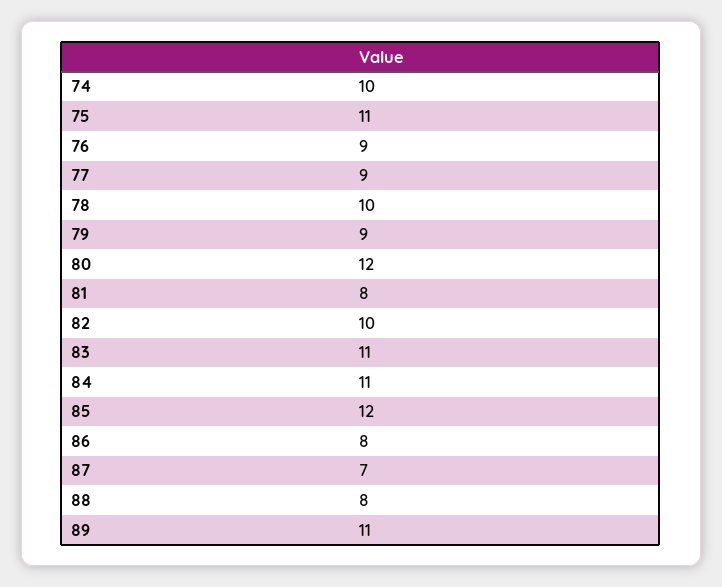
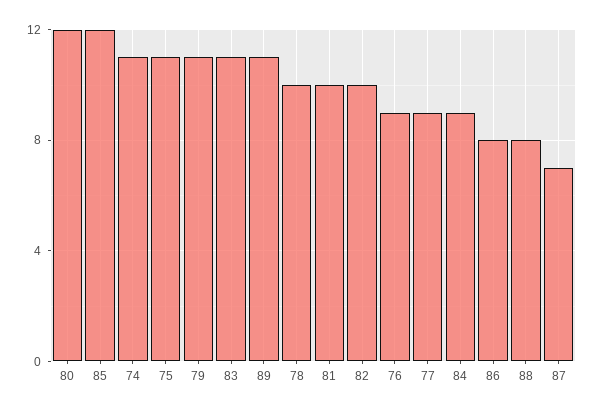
  {
-   "74": 10,
+   "74": 11,
    "75": 11,
    "76": 9,
    "77": 9,
    "78": 10,
-   "79": 9,
+   "79": 11,
    "80": 12,
-   "81": 8,
+   "81": 10,
    "82": 10,
    "83": 11,
-   "84": 11,
+   "84": 9,
    "85": 12,
    "86": 8,
    "87": 7,
    "88": 8,
    "89": 11
  }

